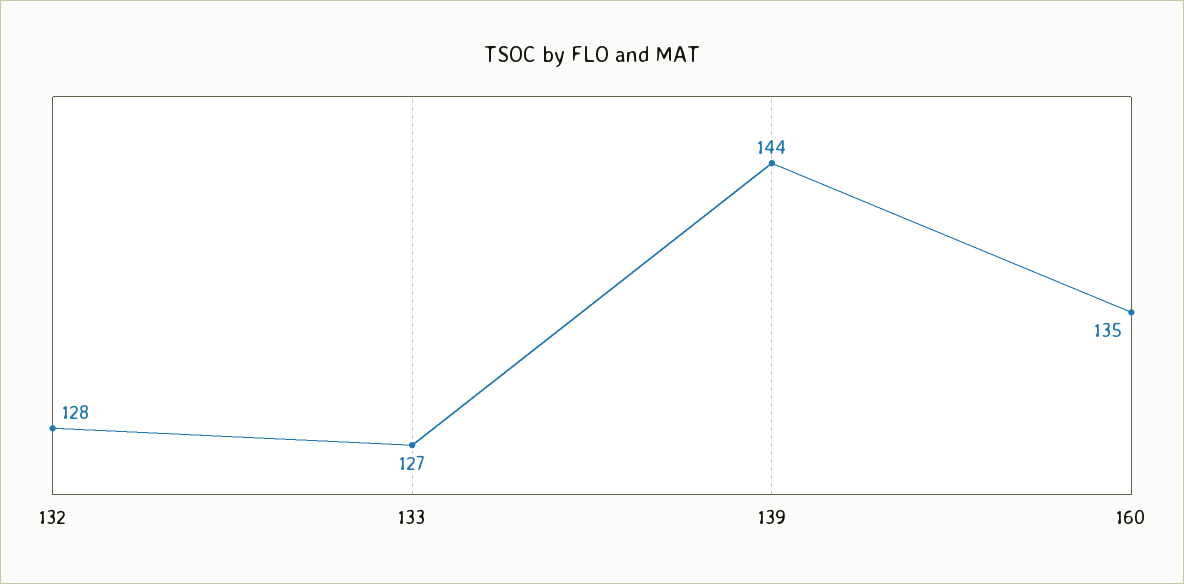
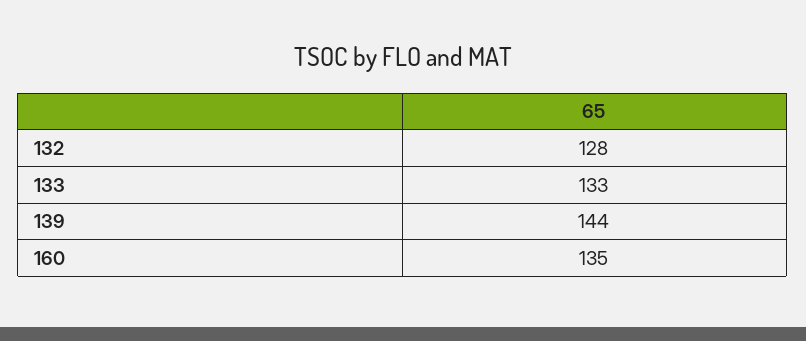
  {
    "132": 128,
-   "133": 127,
+   "133": 133,
    "139": 144,
    "160": 135
  }

